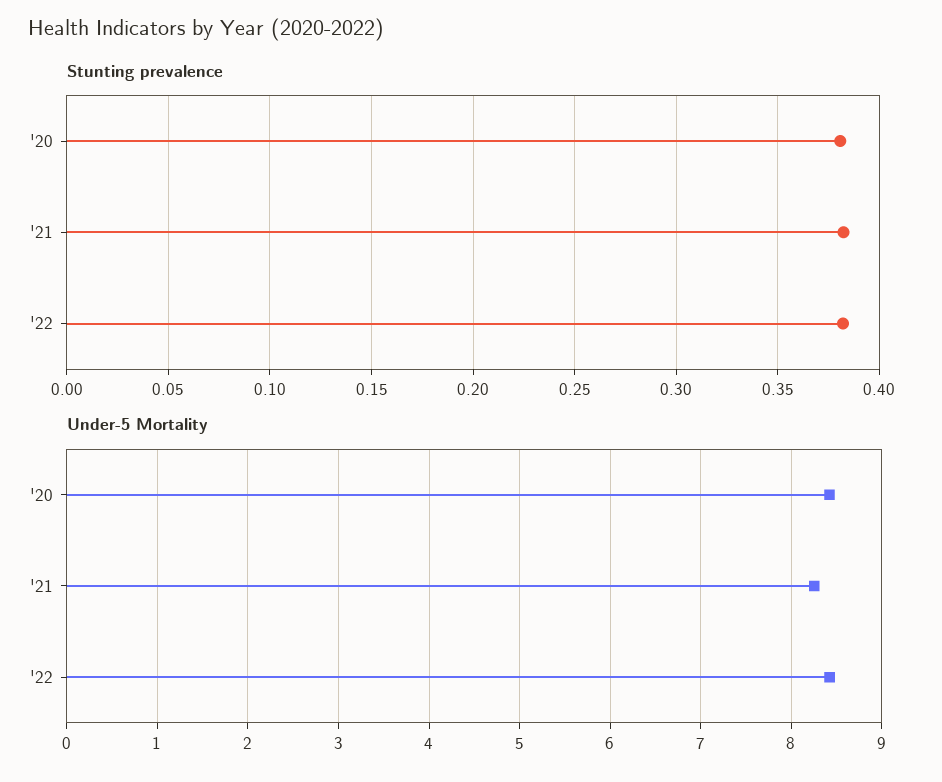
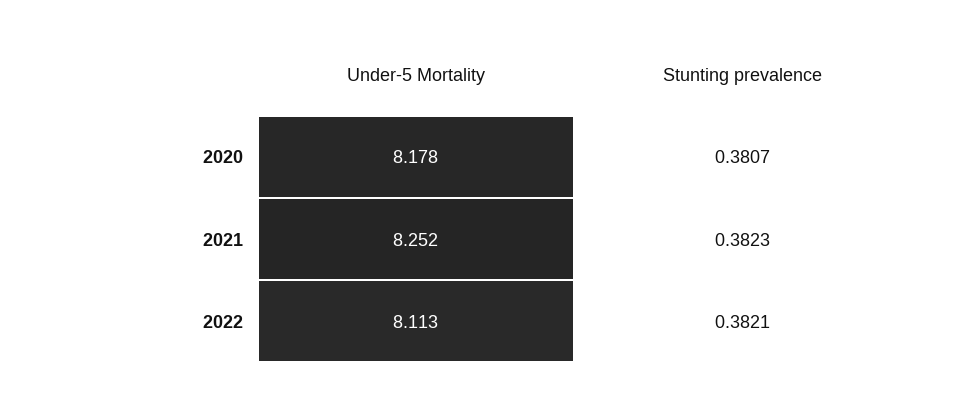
  {
    "Stunting prevalence": {
      "'20": 0.3807,
      "'21": 0.3823,
      "'22": 0.3821
    },
    "Under-5 Mortality": {
-     "'20": 8.4,
+     "'20": 8.178,
      "'21": 8.252,
-     "'22": 8.4
+     "'22": 8.113
    }
  }

